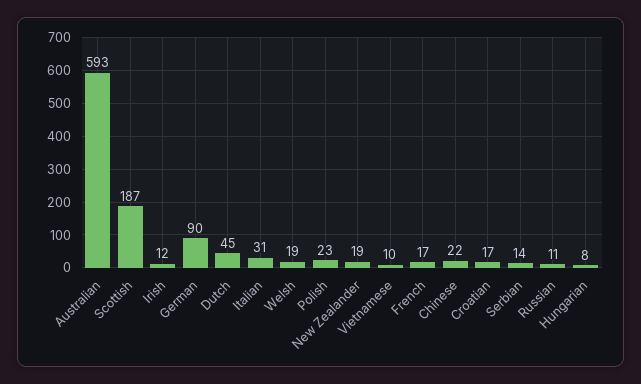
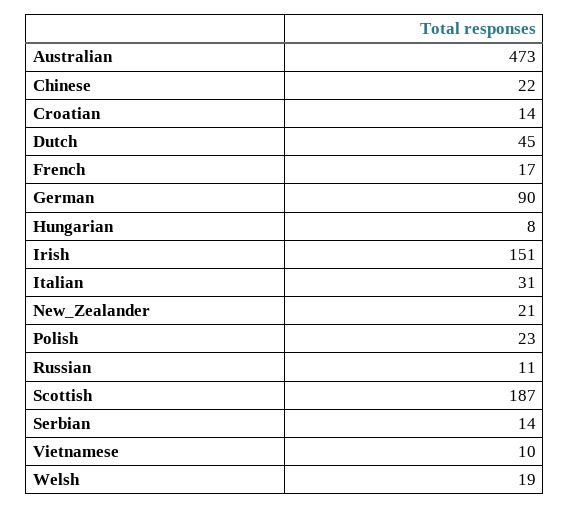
  {
-   "Australian": 593,
+   "Australian": 473,
    "Scottish": 187,
-   "Irish": 12,
+   "Irish": 151,
    "German": 90,
    "Dutch": 45,
    "Italian": 31,
    "Welsh": 19,
    "Polish": 23,
-   "New Zealander": 19,
+   "New Zealander": 21,
    "Vietnamese": 10,
    "French": 17,
    "Chinese": 22,
-   "Croatian": 17,
+   "Croatian": 14,
    "Serbian": 14,
    "Russian": 11,
    "Hungarian": 8
  }

